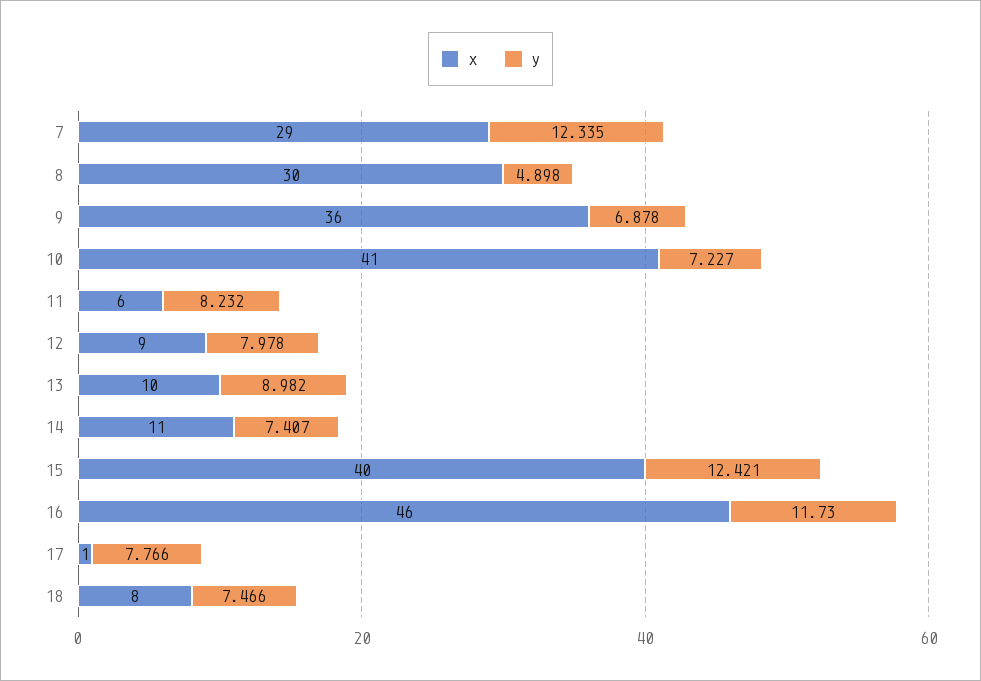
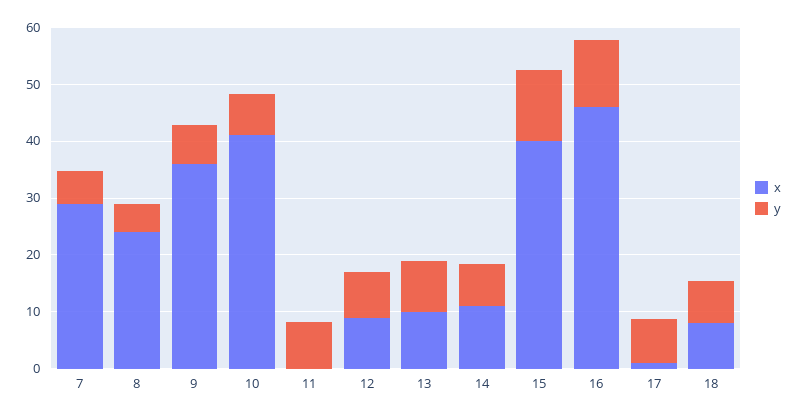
  {
    "x": {
      "7": 29,
-     "8": 30,
+     "8": 24,
      "9": 36,
      "10": 41,
-     "11": 6,
+     "11": 0,
      "12": 9,
      "13": 10,
      "14": 11,
      "15": 40,
      "16": 46,
      "17": 1,
      "18": 8
    },
    "y": {
-     "7": 12.335,
+     "7": 6,
      "8": 4.898,
      "9": 6.878,
      "10": 7.227,
      "11": 8.232,
      "12": 7.978,
      "13": 8.982,
      "14": 7.407,
      "15": 12.421,
      "16": 11.73,
      "17": 7.766,
      "18": 7.466
    }
  }

